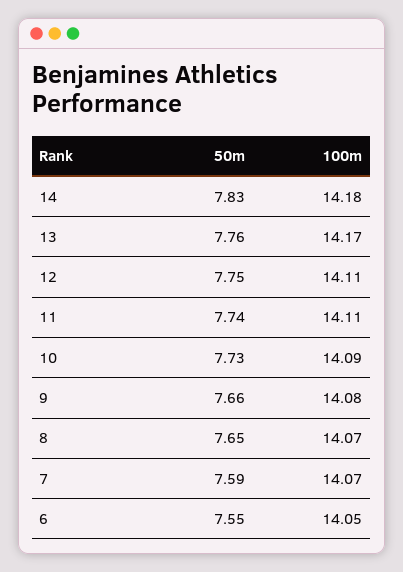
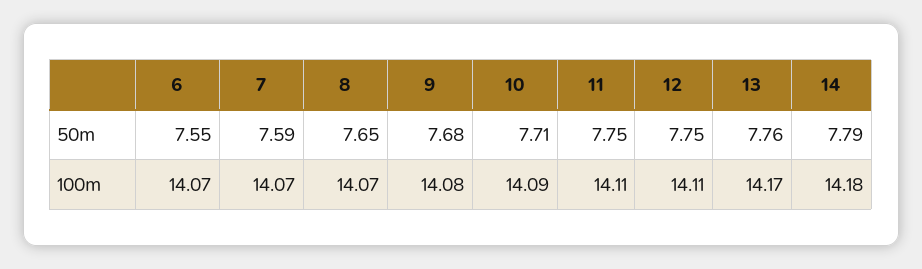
  {
    "50m": {
-     "14": 7.83,
+     "14": 7.79,
      "13": 7.76,
      "12": 7.75,
-     "11": 7.74,
+     "11": 7.75,
-     "10": 7.73,
+     "10": 7.71,
-     "9": 7.66,
+     "9": 7.68,
      "8": 7.65,
      "7": 7.59,
      "6": 7.55
    },
    "100m": {
      "14": 14.18,
      "13": 14.17,
      "12": 14.11,
      "11": 14.11,
      "10": 14.09,
      "9": 14.08,
      "8": 14.07,
      "7": 14.07,
-     "6": 14.05
+     "6": 14.07
    }
  }

